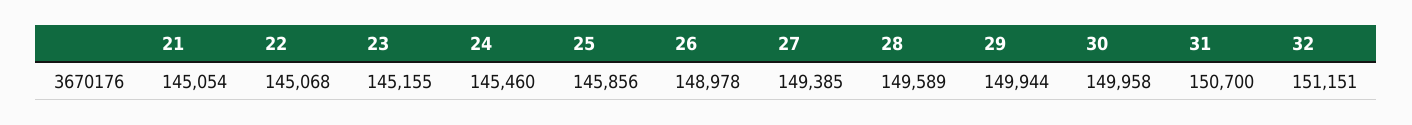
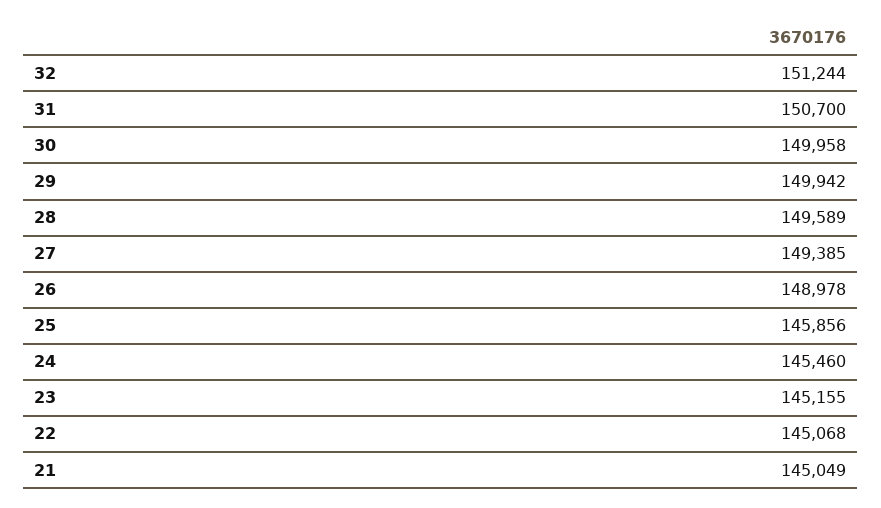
  {
-   "21": 145054,
+   "21": 145049,
    "22": 145068,
    "23": 145155,
    "24": 145460,
    "25": 145856,
    "26": 148978,
    "27": 149385,
    "28": 149589,
-   "29": 149944,
+   "29": 149942,
    "30": 149958,
    "31": 150700,
-   "32": 151151
+   "32": 151244
  }

